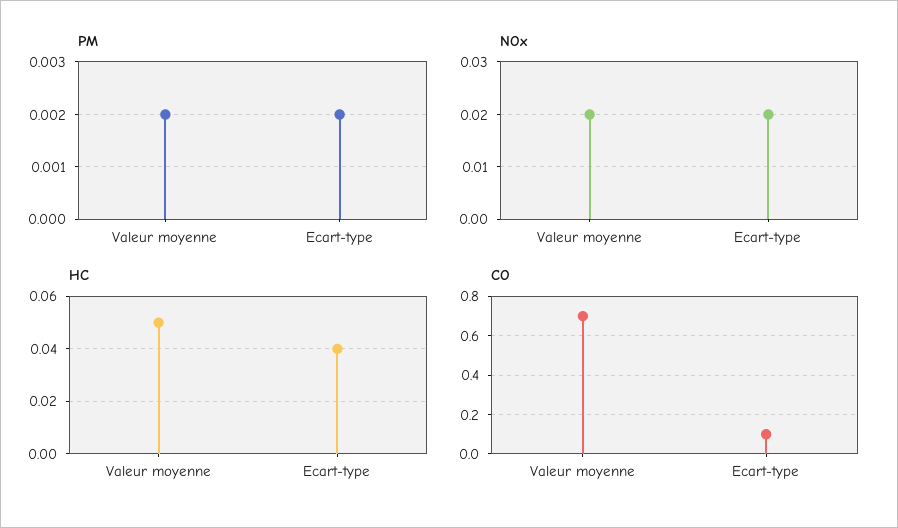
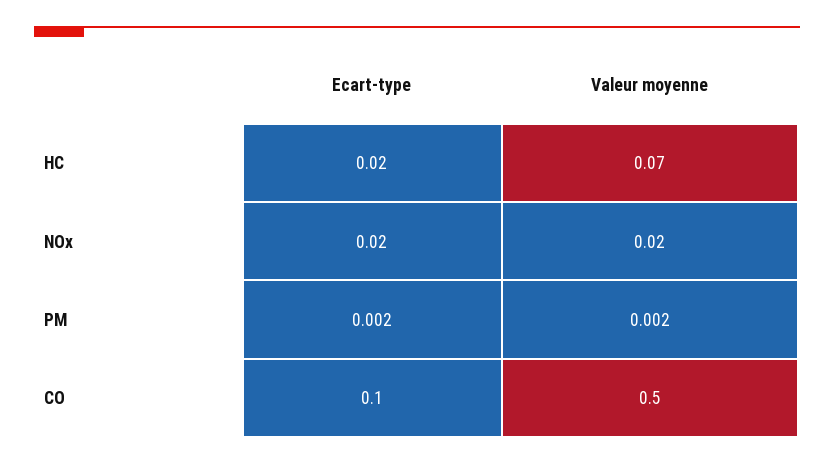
  {
    "PM": {
      "Valeur moyenne": 0.002,
      "Ecart-type": 0.002
    },
    "NOx": {
      "Valeur moyenne": 0.02,
      "Ecart-type": 0.02
    },
    "HC": {
-     "Valeur moyenne": 0.05,
+     "Valeur moyenne": 0.07,
-     "Ecart-type": 0.04
+     "Ecart-type": 0.02
    },
    "CO": {
-     "Valeur moyenne": 0.7,
+     "Valeur moyenne": 0.5,
      "Ecart-type": 0.1
    }
  }

